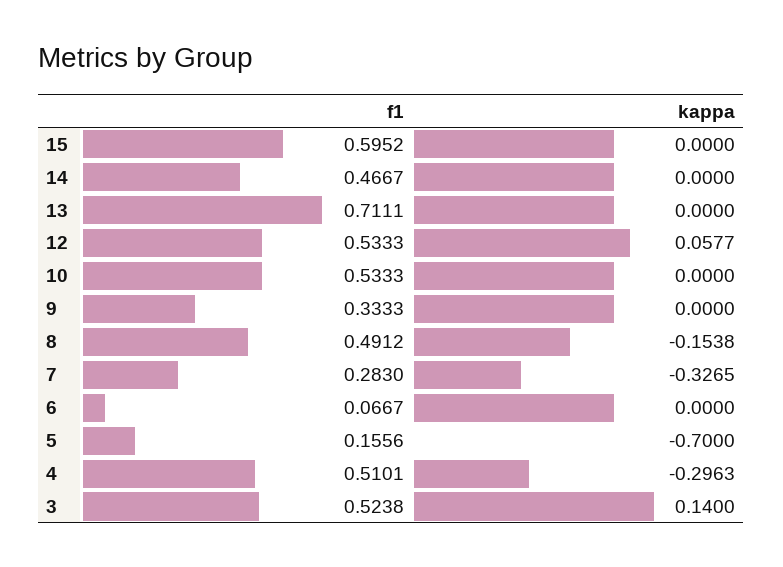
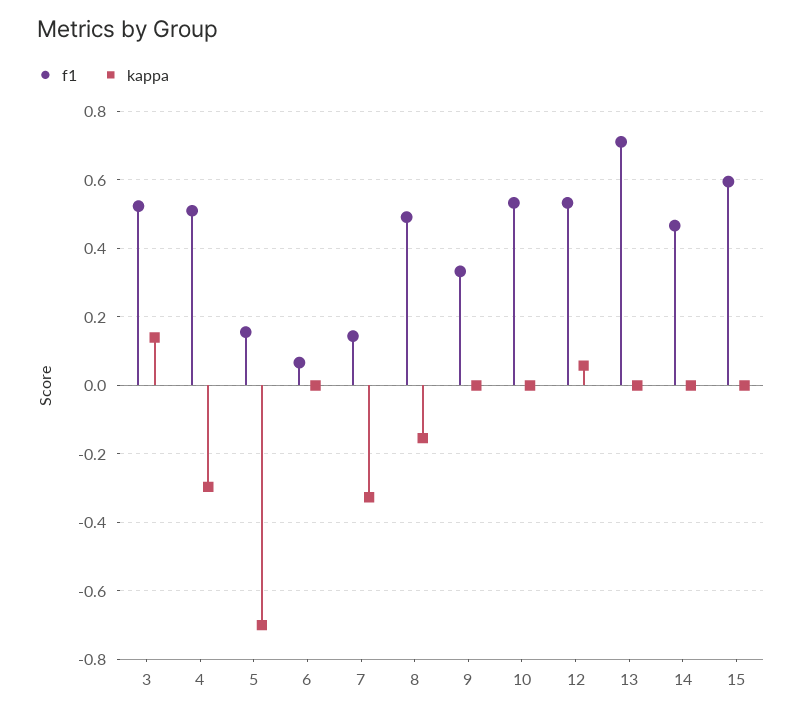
  {
    "f1": {
      "15": 0.5952,
      "14": 0.4667,
      "13": 0.7111,
      "12": 0.5333,
      "10": 0.5333,
      "9": 0.3333,
      "8": 0.4912,
-     "7": 0.283,
+     "7": 0.14,
      "6": 0.0667,
      "5": 0.1556,
      "4": 0.5101,
      "3": 0.5238
    },
    "kappa": {
      "15": 0,
      "14": 0,
      "13": 0,
      "12": 0.0577,
      "10": 0,
      "9": 0,
      "8": -0.1538,
      "7": -0.3265,
      "6": 0,
      "5": -0.7,
      "4": -0.2963,
      "3": 0.14
    }
  }

